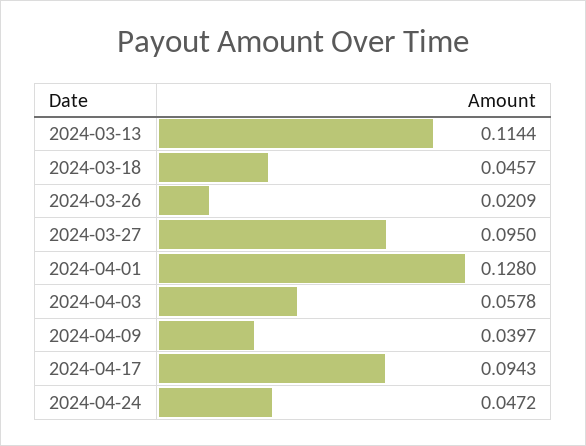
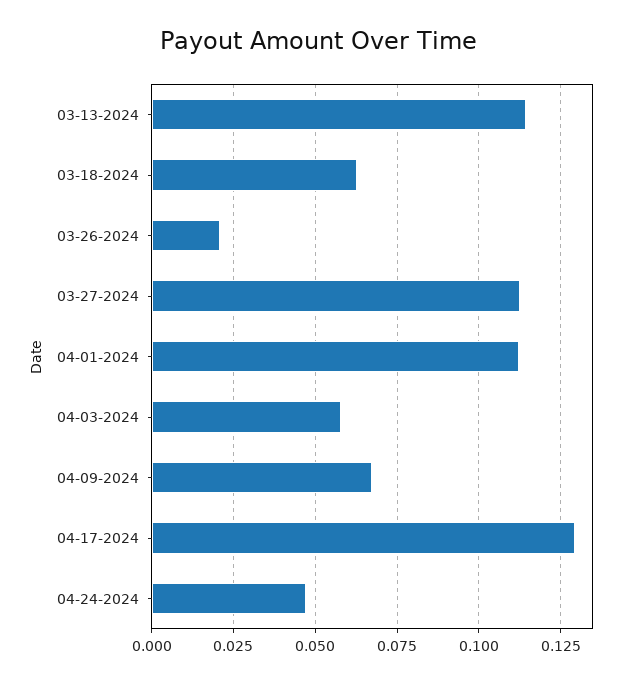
  {
    "2024-03-13": 0.1144,
-   "2024-03-18": 0.0457,
+   "2024-03-18": 0.0625,
    "2024-03-26": 0.0209,
-   "2024-03-27": 0.095,
+   "2024-03-27": 0.1125,
-   "2024-04-01": 0.128,
+   "2024-04-01": 0.1125,
    "2024-04-03": 0.0578,
-   "2024-04-09": 0.0397,
+   "2024-04-09": 0.0675,
-   "2024-04-17": 0.0943,
+   "2024-04-17": 0.13,
    "2024-04-24": 0.0472
  }

